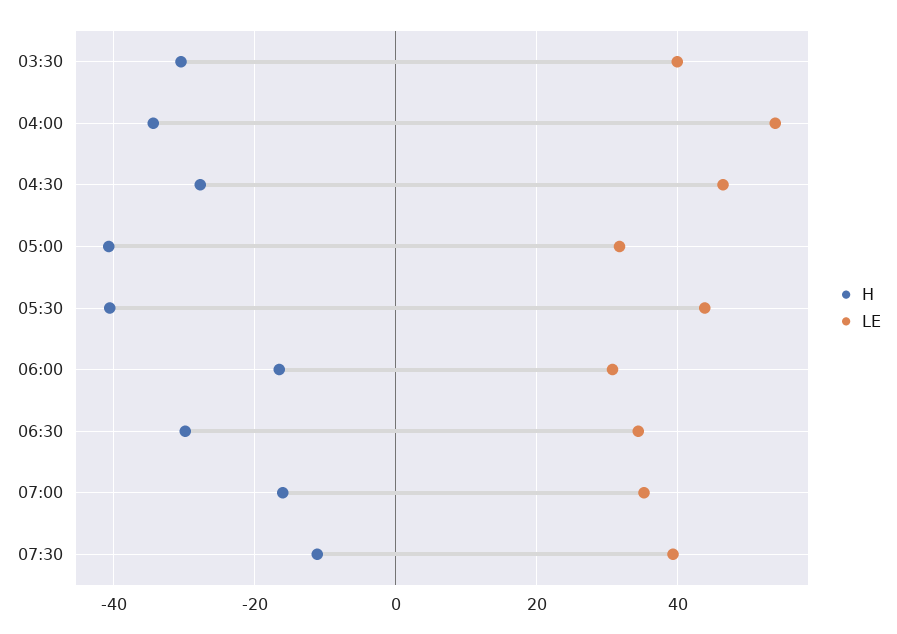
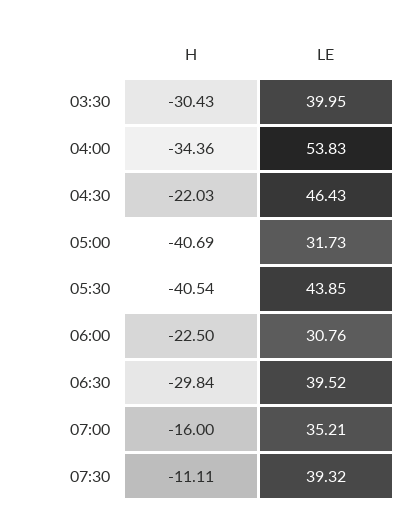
  {
    "H": {
      "03:30": -30.43,
      "04:00": -34.36,
-     "04:30": -28,
+     "04:30": -22.03,
      "05:00": -40.69,
      "05:30": -40.54,
-     "06:00": -16,
+     "06:00": -22.5,
      "06:30": -29.84,
      "07:00": -16,
      "07:30": -11.11
    },
    "LE": {
      "03:30": 39.95,
      "04:00": 53.83,
      "04:30": 46.43,
      "05:00": 31.73,
      "05:30": 43.85,
      "06:00": 30.76,
-     "06:30": 34,
+     "06:30": 39.52,
      "07:00": 35.21,
      "07:30": 39.32
    }
  }

